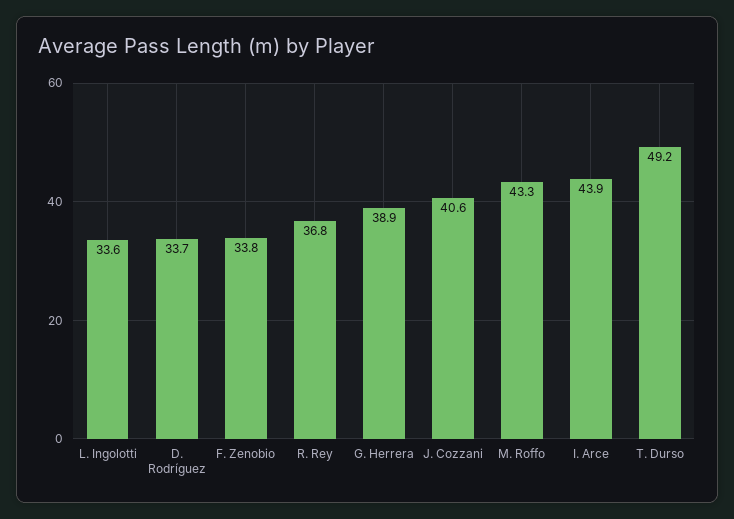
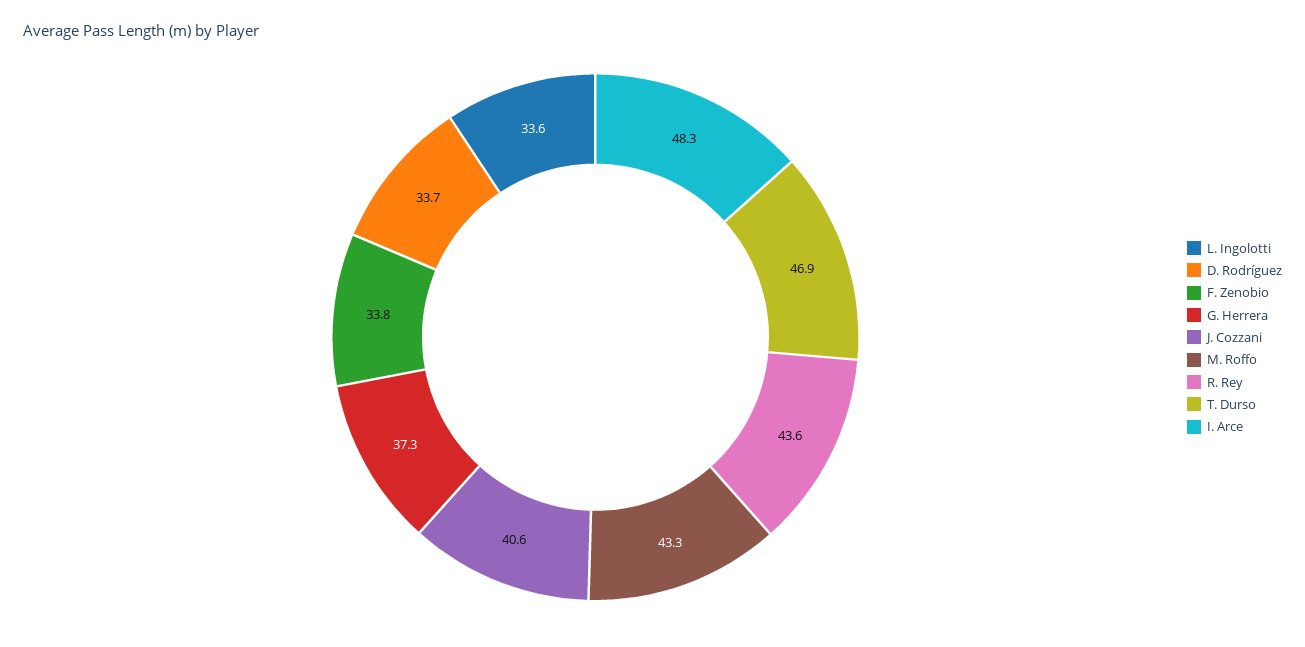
  {
    "L. Ingolotti": 33.6,
    "D. Rodríguez": 33.7,
    "F. Zenobio": 33.8,
-   "R. Rey": 36.8,
+   "R. Rey": 43.6,
-   "G. Herrera": 38.9,
+   "G. Herrera": 37.3,
    "J. Cozzani": 40.6,
    "M. Roffo": 43.3,
-   "I. Arce": 43.9,
+   "I. Arce": 48.3,
-   "T. Durso": 49.2
+   "T. Durso": 46.9
  }

